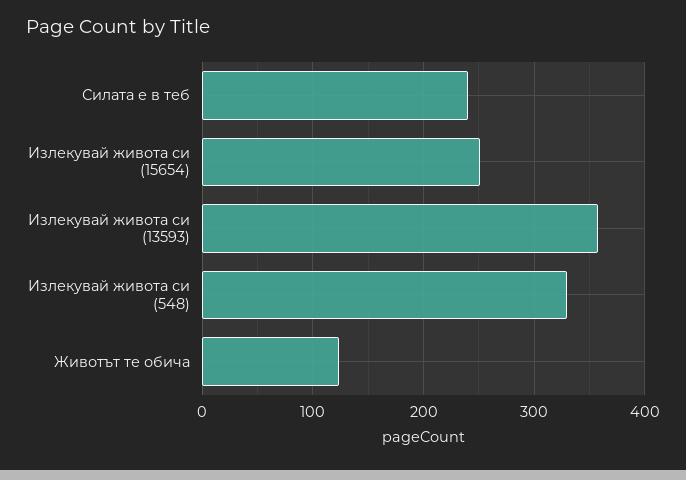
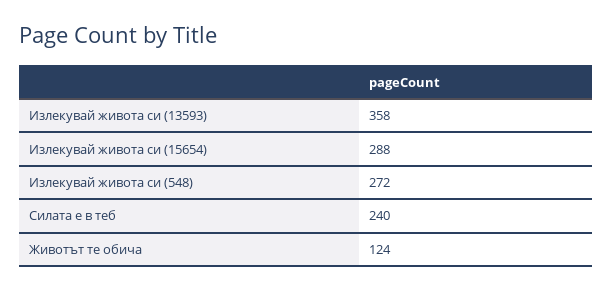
  {
    "Силата е в теб": 240,
-   "Излекувай живота си (15654)": 250,
+   "Излекувай живота си (15654)": 288,
    "Излекувай живота си (13593)": 358,
-   "Излекувай живота си (548)": 330,
+   "Излекувай живота си (548)": 272,
    "Животът те обича": 124
  }

